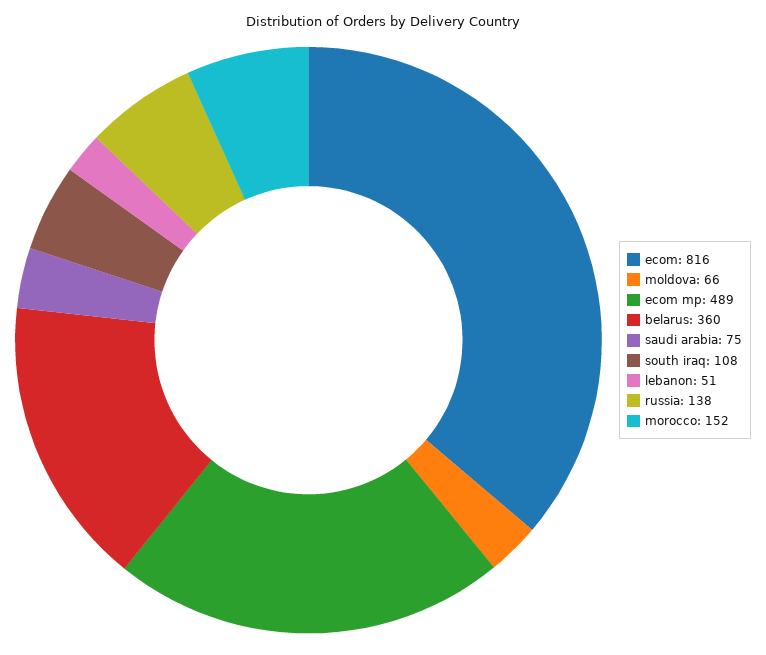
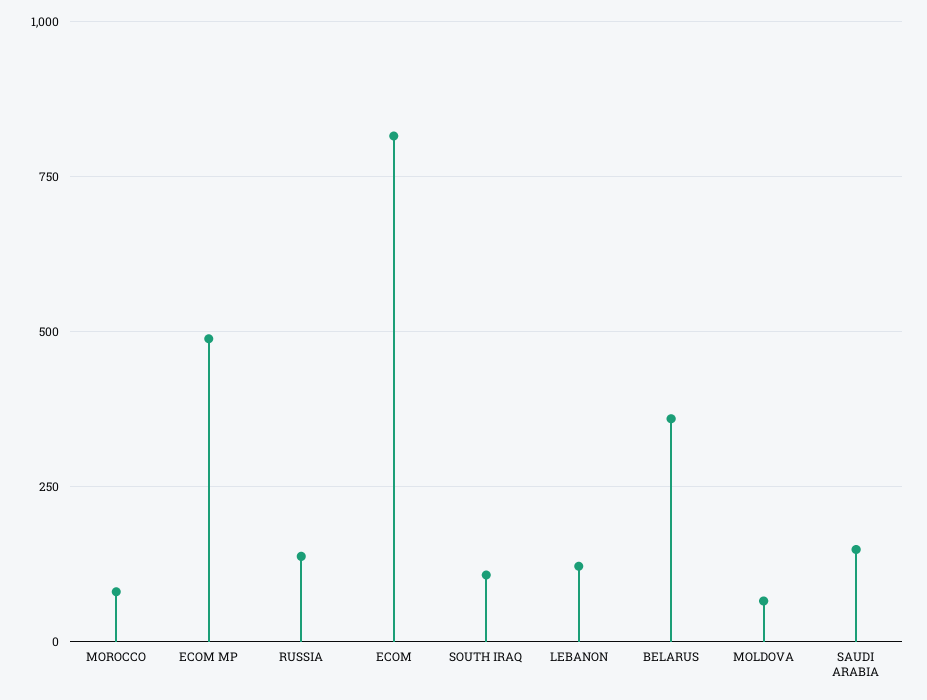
  {
    "ecom": 816,
    "moldova": 66,
    "ecom mp": 489,
    "belarus": 360,
-   "saudi arabia": 75,
+   "saudi arabia": 150,
    "south iraq": 108,
-   "lebanon": 51,
+   "lebanon": 125,
    "russia": 138,
-   "morocco": 152
+   "morocco": 75
  }

